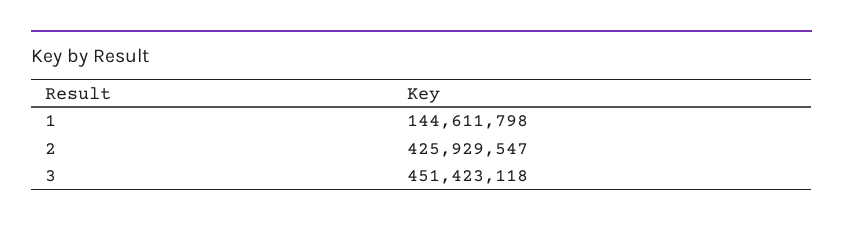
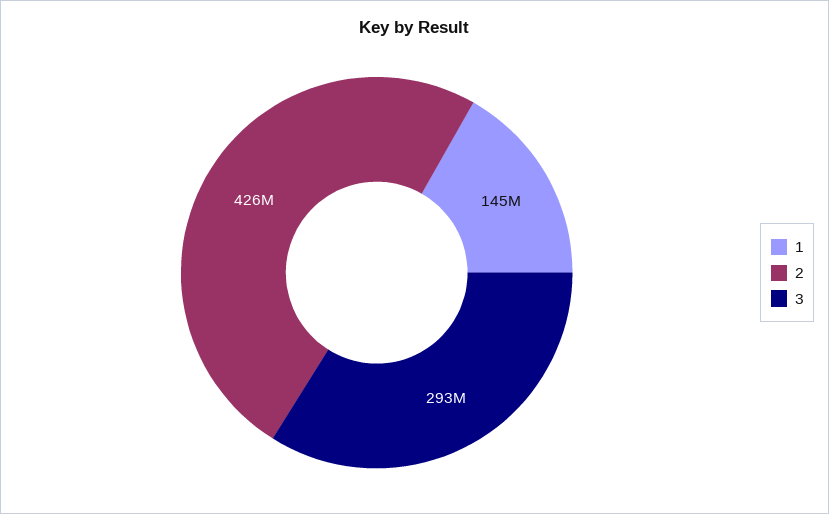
  {
    "1": 144611798,
    "2": 425929547,
-   "3": 451423118
+   "3": 293000000
  }

